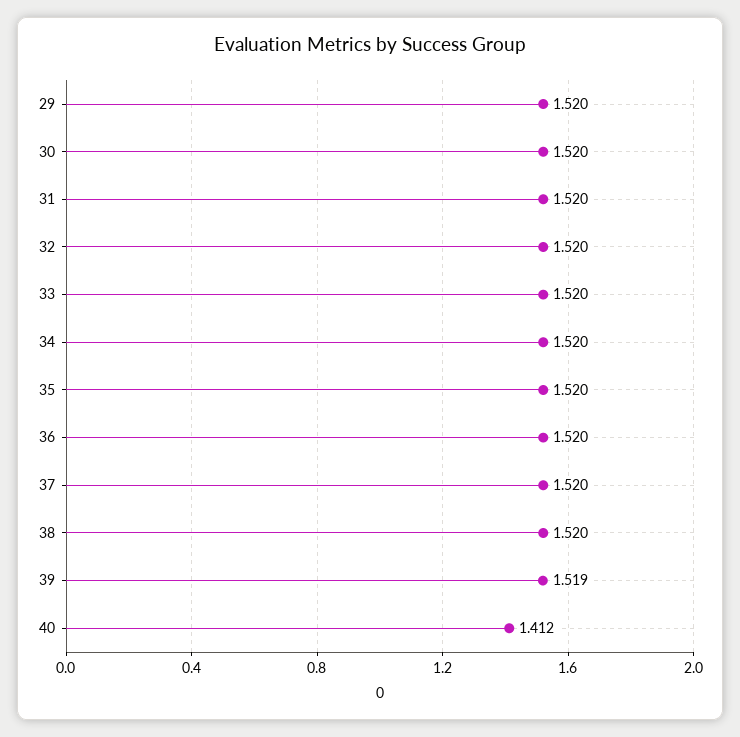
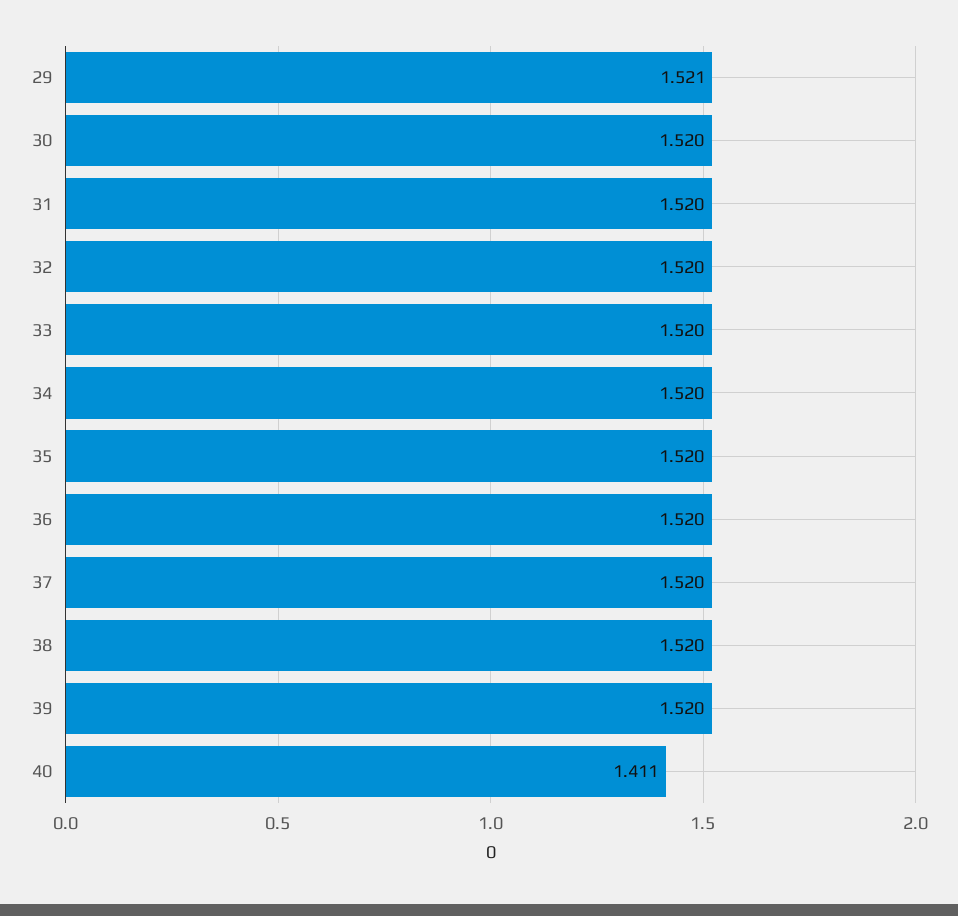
  {
-   "29": 1.52,
+   "29": 1.521,
    "30": 1.52,
    "31": 1.52,
    "32": 1.52,
    "33": 1.52,
    "34": 1.52,
    "35": 1.52,
    "36": 1.52,
    "37": 1.52,
    "38": 1.52,
-   "39": 1.519,
+   "39": 1.52,
-   "40": 1.412
+   "40": 1.411
  }

